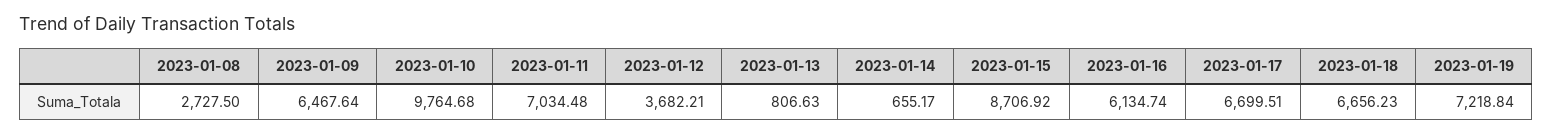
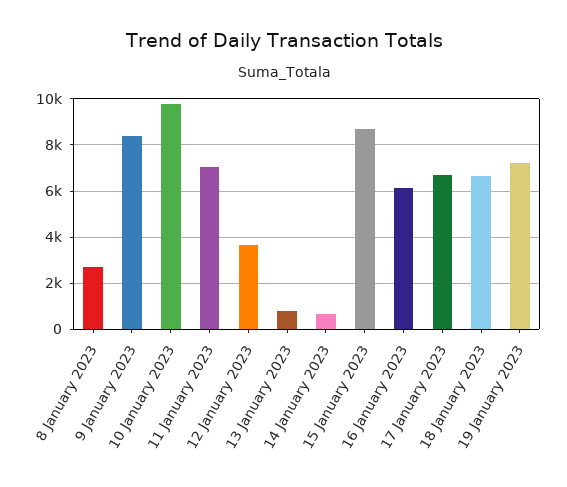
  {
    "2023-01-08": 2727.5,
-   "2023-01-09": 6467.64,
+   "2023-01-09": 8500,
    "2023-01-10": 9764.68,
    "2023-01-11": 7034.48,
    "2023-01-12": 3682.21,
    "2023-01-13": 806.63,
    "2023-01-14": 655.17,
    "2023-01-15": 8706.92,
    "2023-01-16": 6134.74,
    "2023-01-17": 6699.51,
    "2023-01-18": 6656.23,
    "2023-01-19": 7218.84
  }

